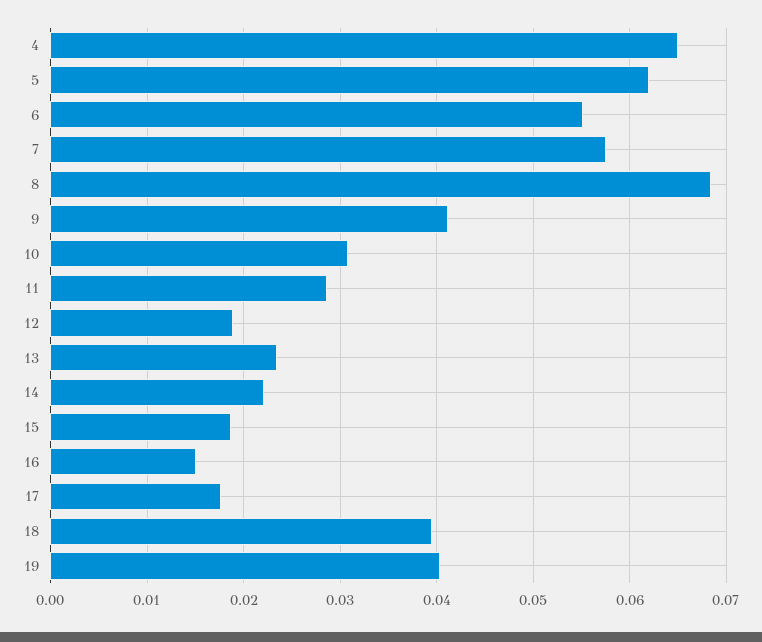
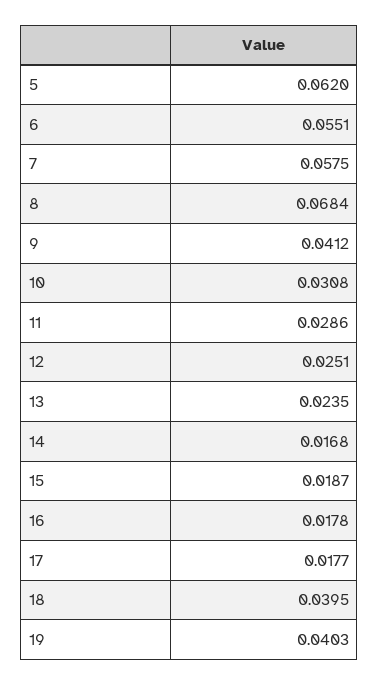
  {
-   "4": 0.065,
    "5": 0.062,
    "6": 0.0551,
    "7": 0.0575,
    "8": 0.0684,
    "9": 0.0412,
    "10": 0.0308,
    "11": 0.0286,
-   "12": 0.019,
+   "12": 0.0251,
    "13": 0.0235,
-   "14": 0.022,
+   "14": 0.0168,
    "15": 0.0187,
-   "16": 0.015,
+   "16": 0.0178,
    "17": 0.0177,
    "18": 0.0395,
    "19": 0.0403
  }

